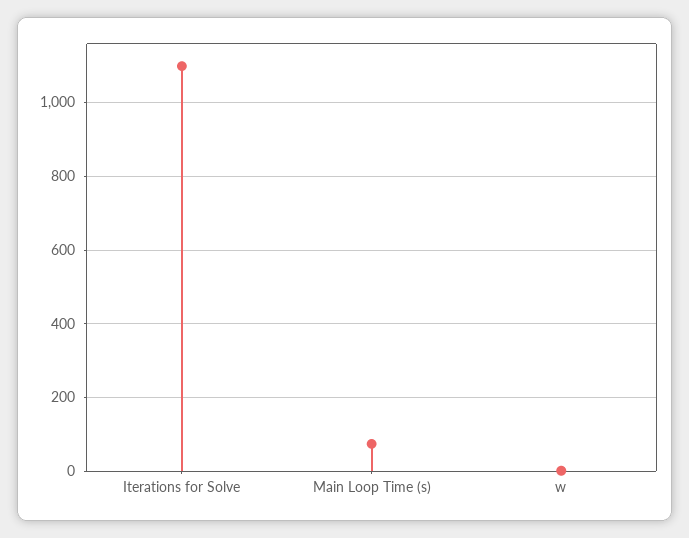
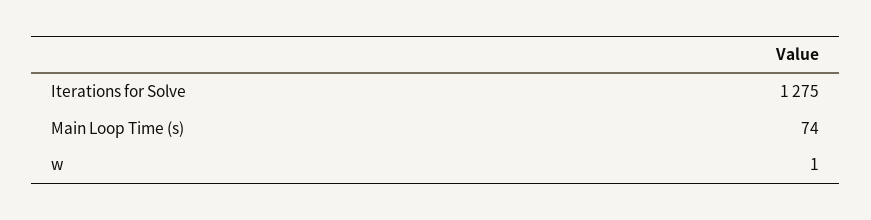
  {
-   "Iterations for Solve": 1100,
+   "Iterations for Solve": 1275,
    "Main Loop Time (s)": 74,
    "w": 1
  }

